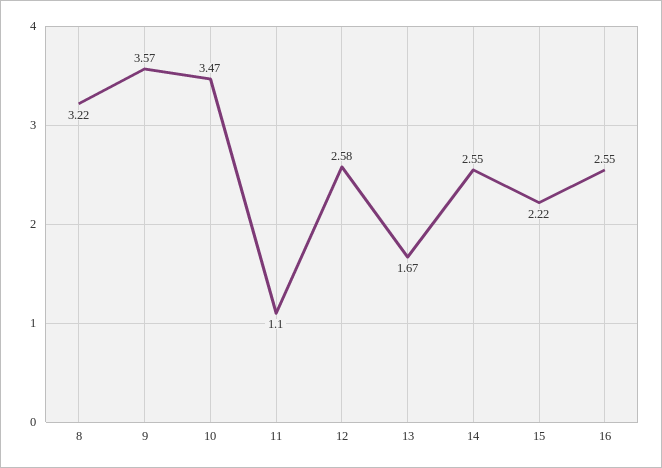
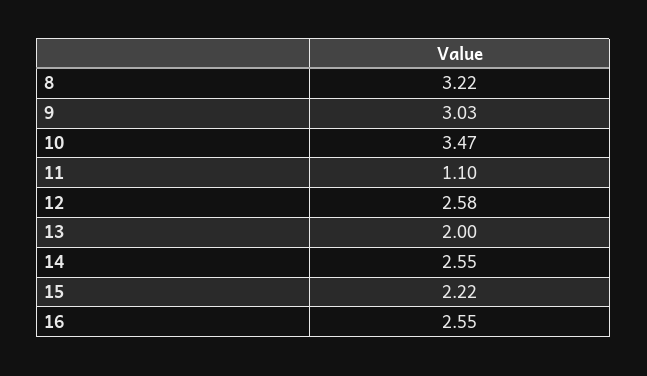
  {
    "8": 3.22,
-   "9": 3.57,
+   "9": 3.03,
    "10": 3.47,
    "11": 1.1,
    "12": 2.58,
-   "13": 1.67,
+   "13": 2,
    "14": 2.55,
    "15": 2.22,
    "16": 2.55
  }

